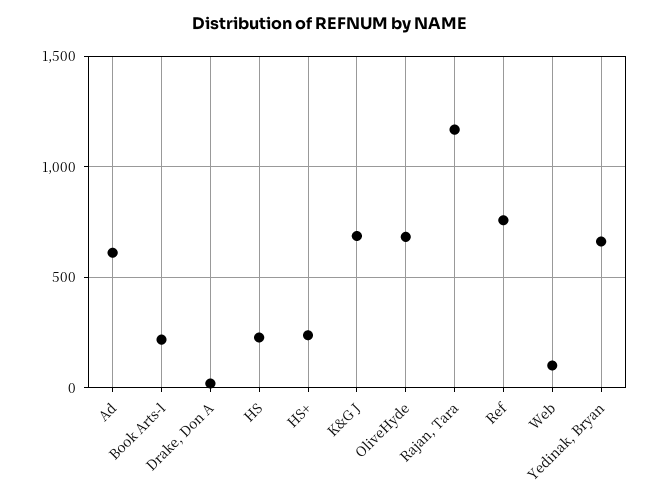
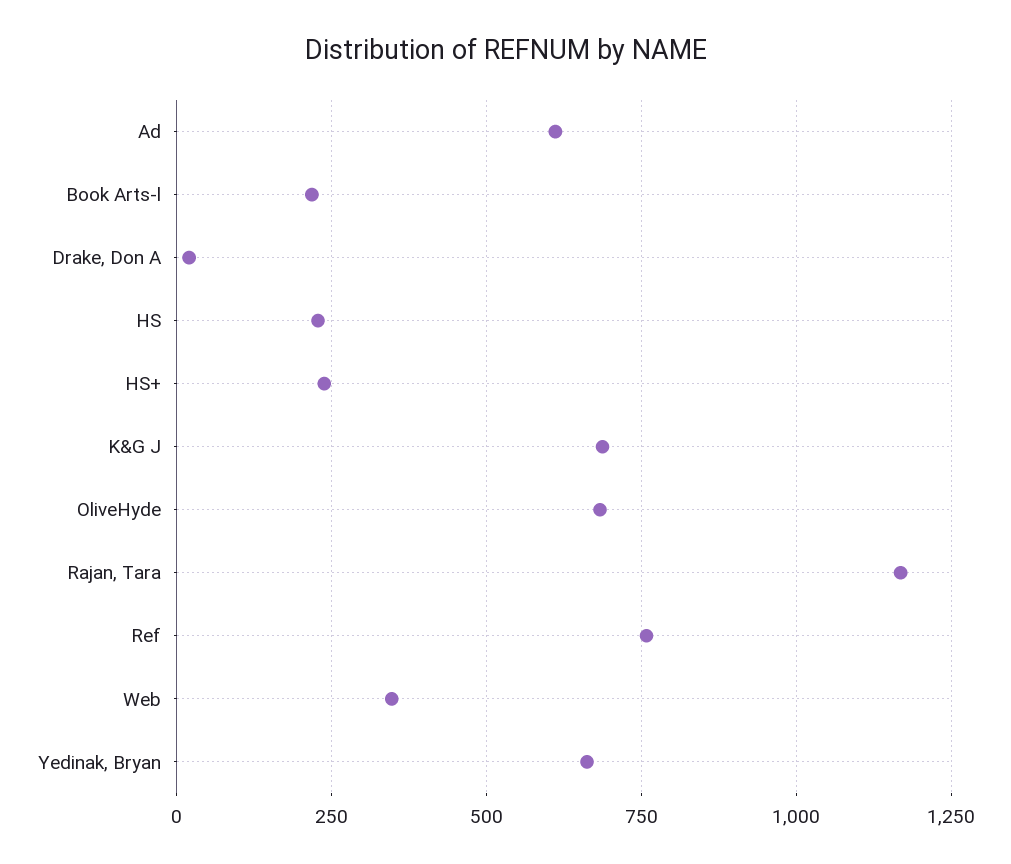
  {
    "Ad": 600,
    "Book Arts-l": 225,
    "Drake, Don A": 25,
    "HS": 225,
    "HS+": 250,
    "K&G J": 675,
    "OliveHyde": 675,
    "Rajan, Tara": 1175,
    "Ref": 750,
-   "Web": 100,
+   "Web": 350,
    "Yedinak, Bryan": 650
  }

